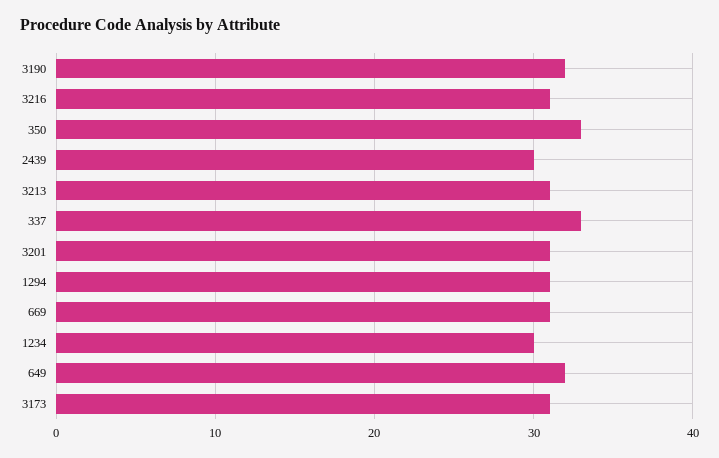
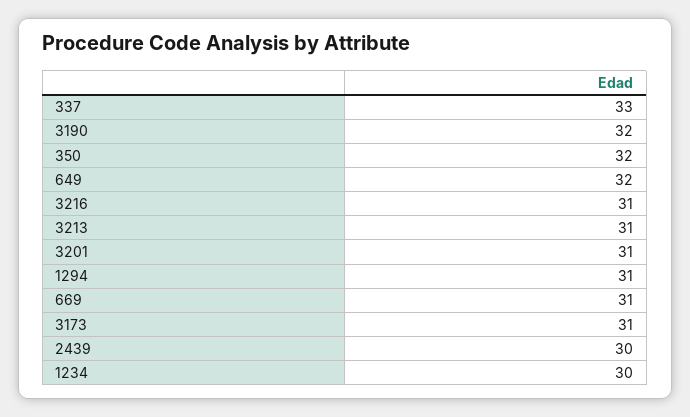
  {
    "3190": 32,
    "3216": 31,
-   "350": 33,
+   "350": 32,
    "2439": 30,
    "3213": 31,
    "337": 33,
    "3201": 31,
    "1294": 31,
    "669": 31,
    "1234": 30,
    "649": 32,
    "3173": 31
  }

